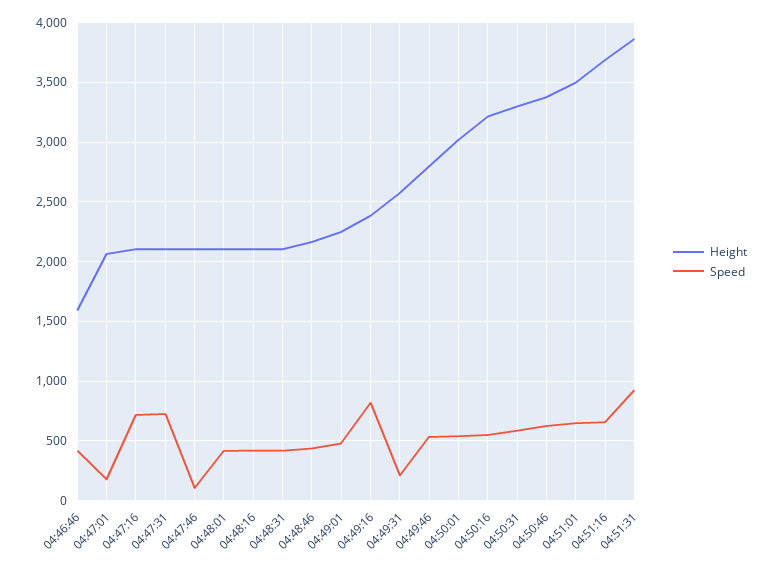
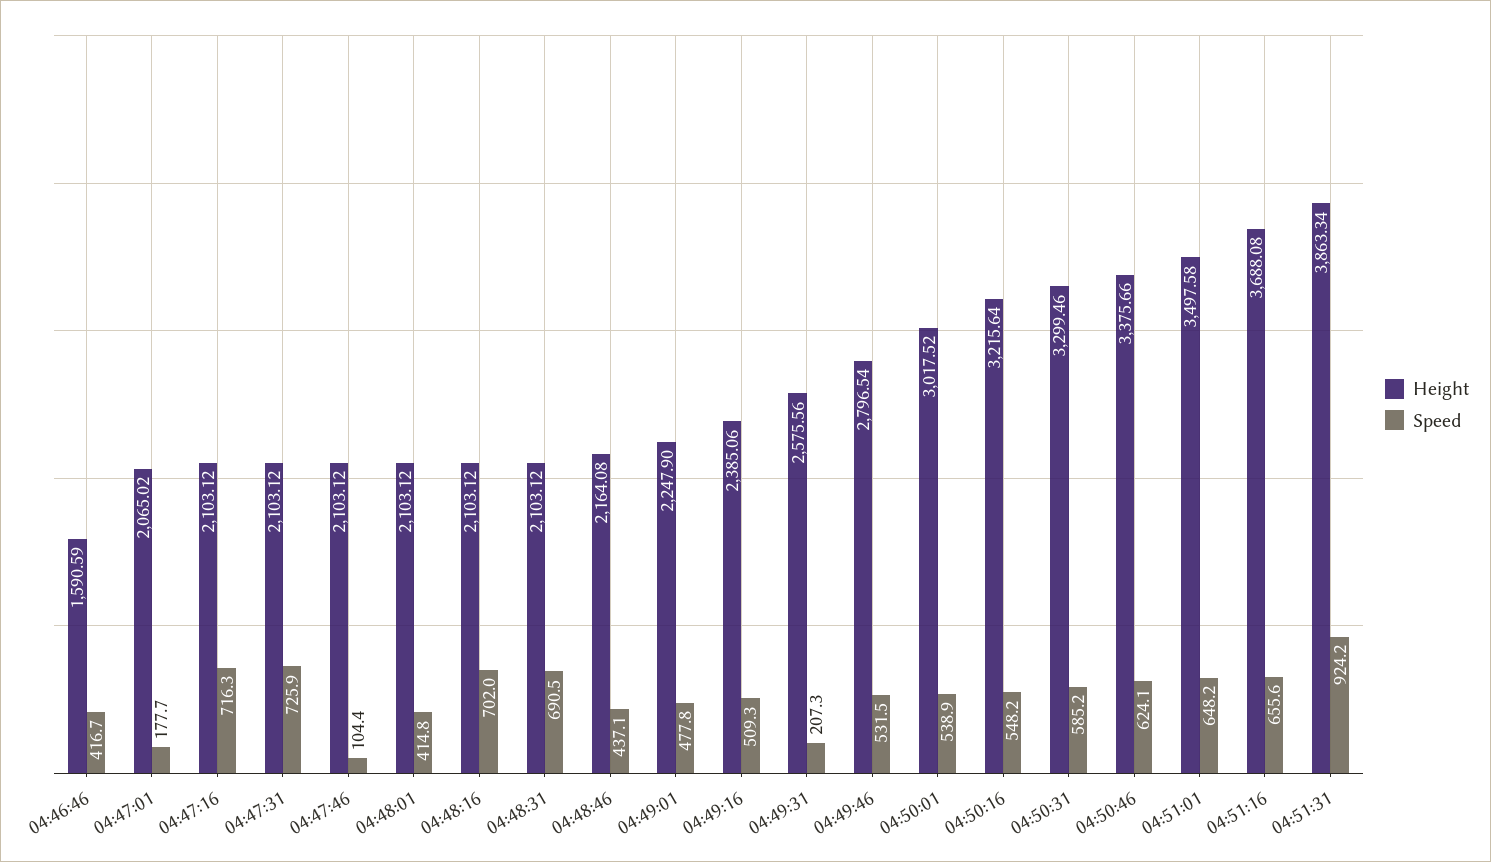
  {
    "Height": {
      "04:46:46": 1590.59,
      "04:47:01": 2065.02,
      "04:47:16": 2103.12,
      "04:47:31": 2103.12,
      "04:47:46": 2103.12,
      "04:48:01": 2103.12,
      "04:48:16": 2103.12,
      "04:48:31": 2103.12,
      "04:48:46": 2164.08,
      "04:49:01": 2247.9,
      "04:49:16": 2385.06,
      "04:49:31": 2575.56,
      "04:49:46": 2796.54,
      "04:50:01": 3017.52,
      "04:50:16": 3215.64,
      "04:50:31": 3299.46,
      "04:50:46": 3375.66,
      "04:51:01": 3497.58,
      "04:51:16": 3688.08,
      "04:51:31": 3863.34
    },
    "Speed": {
      "04:46:46": 416.7,
      "04:47:01": 177.7,
      "04:47:16": 716.3,
      "04:47:31": 725.9,
      "04:47:46": 104.4,
      "04:48:01": 414.8,
-     "04:48:16": 400,
+     "04:48:16": 702,
-     "04:48:31": 400,
+     "04:48:31": 690.5,
      "04:48:46": 437.1,
      "04:49:01": 477.8,
-     "04:49:16": 800,
+     "04:49:16": 509.3,
      "04:49:31": 207.3,
      "04:49:46": 531.5,
      "04:50:01": 538.9,
      "04:50:16": 548.2,
      "04:50:31": 585.2,
      "04:50:46": 624.1,
      "04:51:01": 648.2,
      "04:51:16": 655.6,
      "04:51:31": 924.2
    }
  }

